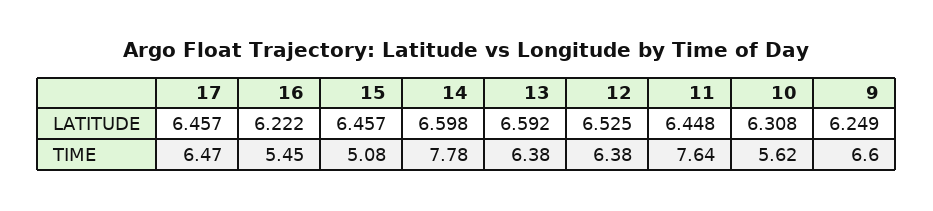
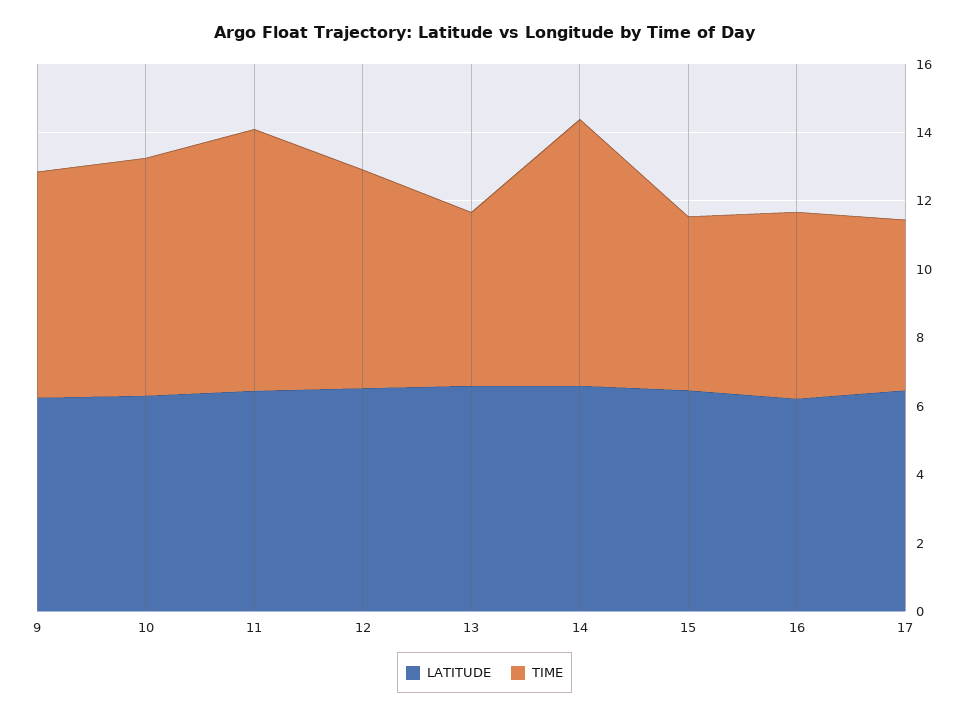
  {
    "LATITUDE": {
      "17": 6.457,
      "16": 6.222,
      "15": 6.457,
      "14": 6.598,
      "13": 6.592,
      "12": 6.525,
      "11": 6.448,
      "10": 6.308,
      "9": 6.249
    },
    "TIME": {
-     "17": 6.47,
+     "17": 5,
      "16": 5.45,
      "15": 5.08,
      "14": 7.78,
-     "13": 6.38,
+     "13": 5,
      "12": 6.38,
      "11": 7.64,
-     "10": 5.62,
+     "10": 7,
      "9": 6.6
    }
  }

